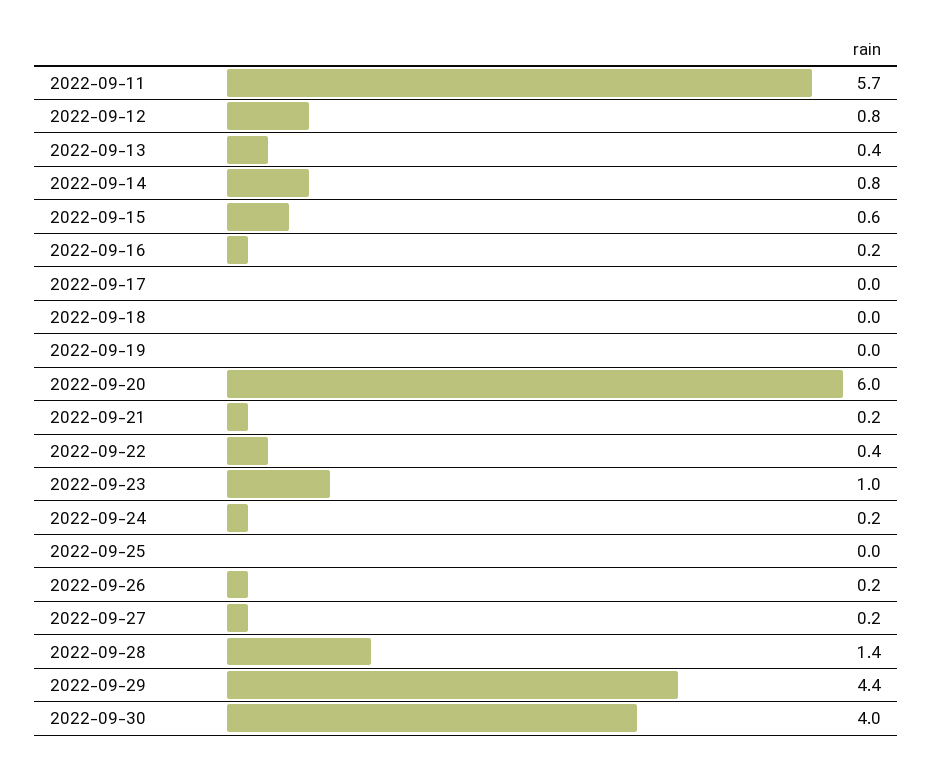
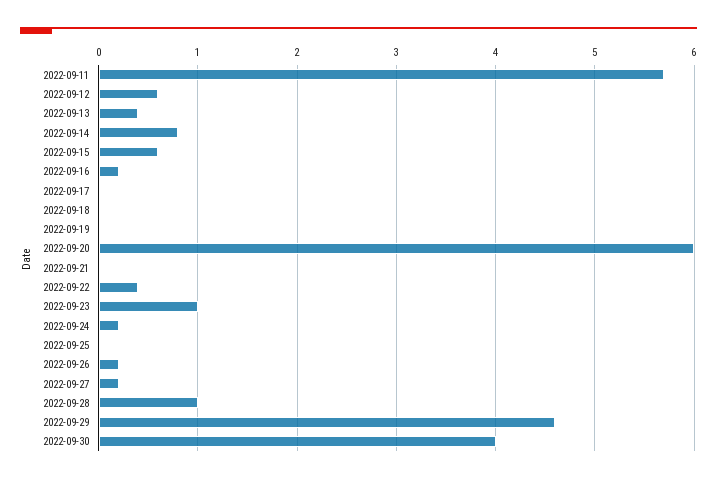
  {
    "2022-09-11": 5.7,
-   "2022-09-12": 0.8,
+   "2022-09-12": 0.6,
    "2022-09-13": 0.4,
    "2022-09-14": 0.8,
    "2022-09-15": 0.6,
    "2022-09-16": 0.2,
    "2022-09-17": 0,
    "2022-09-18": 0,
    "2022-09-19": 0,
    "2022-09-20": 6,
-   "2022-09-21": 0.2,
+   "2022-09-21": 0,
    "2022-09-22": 0.4,
    "2022-09-23": 1,
    "2022-09-24": 0.2,
    "2022-09-25": 0,
    "2022-09-26": 0.2,
    "2022-09-27": 0.2,
-   "2022-09-28": 1.4,
+   "2022-09-28": 1,
-   "2022-09-29": 4.4,
+   "2022-09-29": 4.6,
    "2022-09-30": 4
  }

